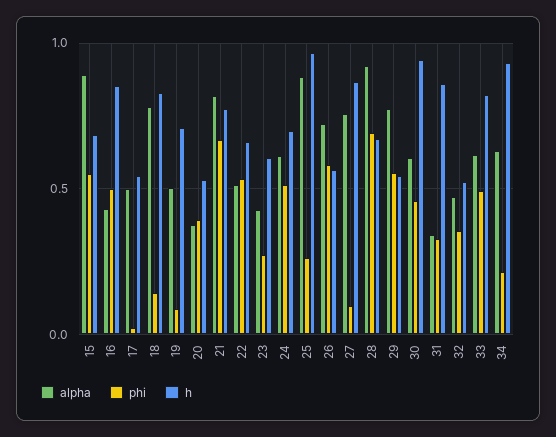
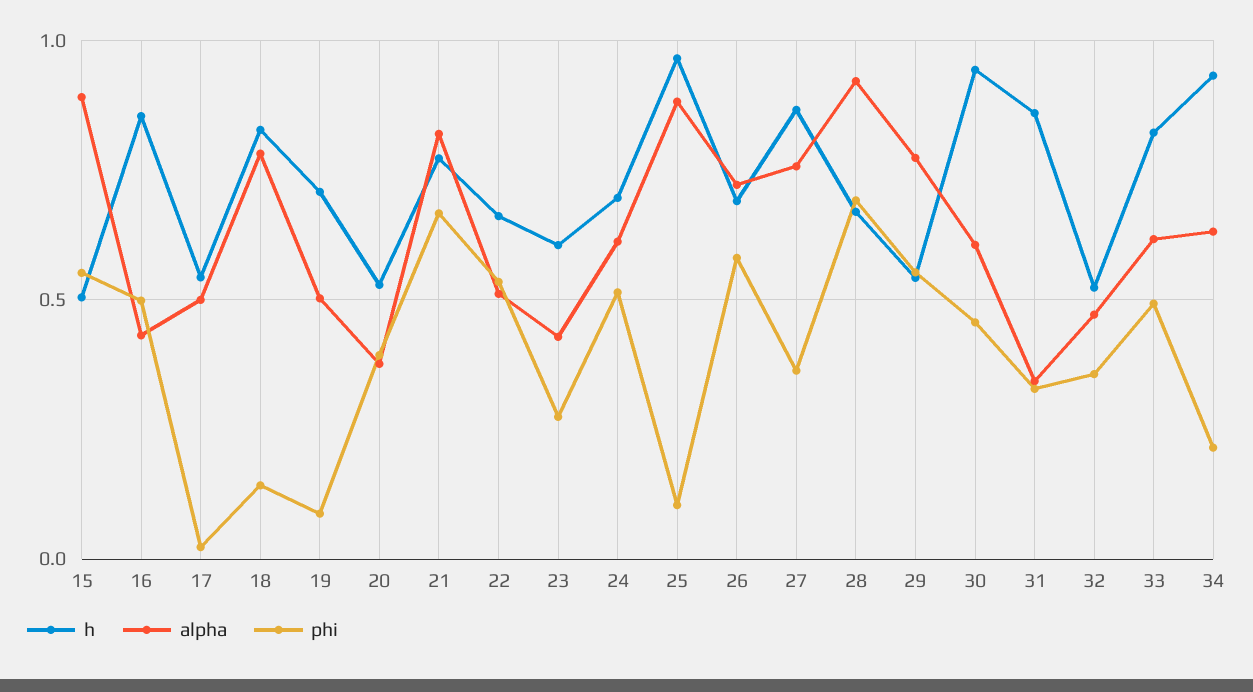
  {
    "alpha": {
      "15": 0.9,
      "16": 0.45,
      "17": 0.5,
      "18": 0.8,
      "19": 0.5,
      "20": 0.4,
      "21": 0.8,
      "22": 0.5,
      "23": 0.45,
      "24": 0.6,
      "25": 0.9,
      "26": 0.7,
      "27": 0.75,
      "28": 0.9,
      "29": 0.75,
      "30": 0.6,
      "31": 0.35,
      "32": 0.45,
      "33": 0.6,
      "34": 0.65
    },
    "phi": {
      "15": 0.55,
      "16": 0.5,
      "17": 0,
      "18": 0.15,
      "19": 0.1,
      "20": 0.4,
      "21": 0.65,
      "22": 0.55,
      "23": 0.25,
      "24": 0.5,
-     "25": 0.25,
+     "25": 0.1,
      "26": 0.6,
-     "27": 0.1,
+     "27": 0.35,
      "28": 0.7,
      "29": 0.55,
      "30": 0.45,
      "31": 0.35,
      "32": 0.35,
      "33": 0.5,
      "34": 0.2
    },
    "h": {
-     "15": 0.7,
+     "15": 0.5,
      "16": 0.85,
      "17": 0.55,
      "18": 0.85,
      "19": 0.7,
      "20": 0.55,
      "21": 0.75,
      "22": 0.65,
      "23": 0.6,
      "24": 0.7,
      "25": 0.95,
-     "26": 0.55,
+     "26": 0.7,
      "27": 0.85,
      "28": 0.65,
      "29": 0.55,
      "30": 0.95,
      "31": 0.85,
      "32": 0.5,
      "33": 0.8,
      "34": 0.95
    }
  }

